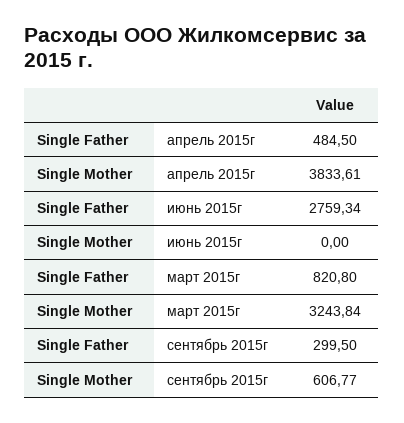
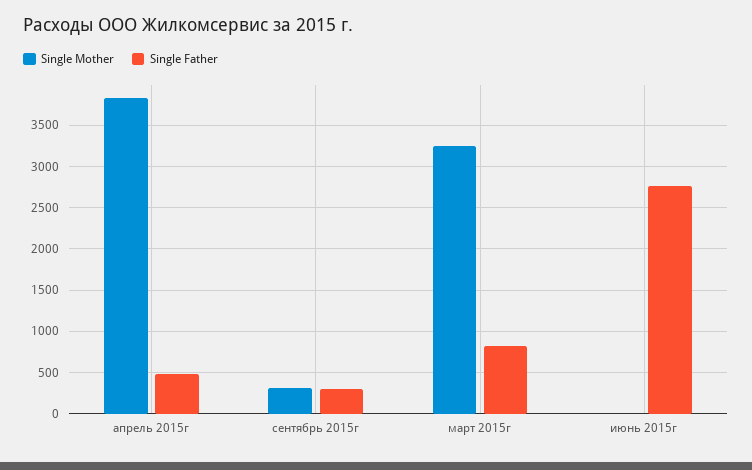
  {
    "Single Father": {
      "апрель 2015г": 484.5,
      "июнь 2015г": 2759.34,
      "март 2015г": 820.8,
      "сентябрь 2015г": 299.5
    },
    "Single Mother": {
      "апрель 2015г": 3833.61,
      "июнь 2015г": 0,
      "март 2015г": 3243.84,
-     "сентябрь 2015г": 606.77
+     "сентябрь 2015г": 300
    }
  }

